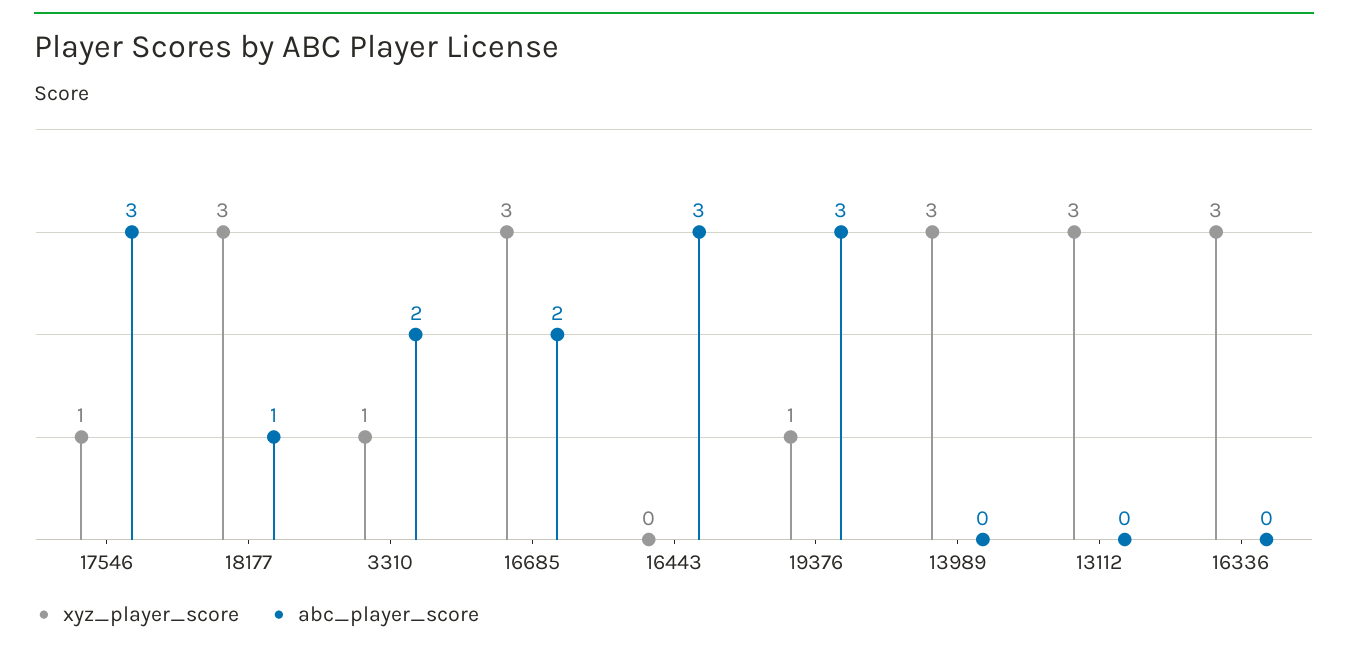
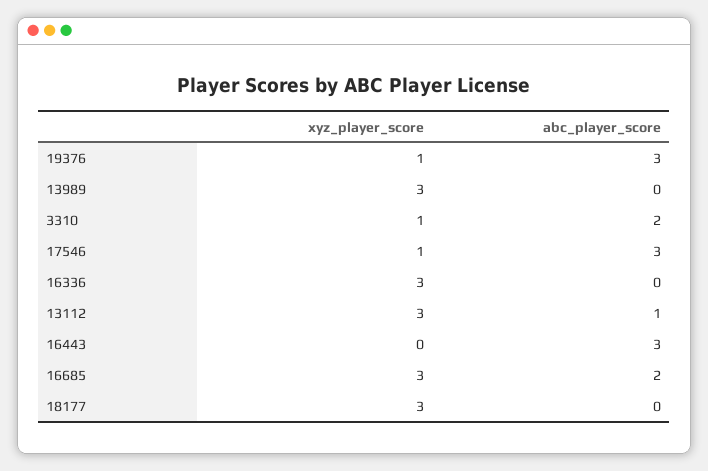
  {
    "xyz_player_score": {
      "17546": 1,
      "18177": 3,
      "3310": 1,
      "16685": 3,
      "16443": 0,
      "19376": 1,
      "13989": 3,
      "13112": 3,
      "16336": 3
    },
    "abc_player_score": {
      "17546": 3,
-     "18177": 1,
+     "18177": 0,
      "3310": 2,
      "16685": 2,
      "16443": 3,
      "19376": 3,
      "13989": 0,
-     "13112": 0,
+     "13112": 1,
      "16336": 0
    }
  }

